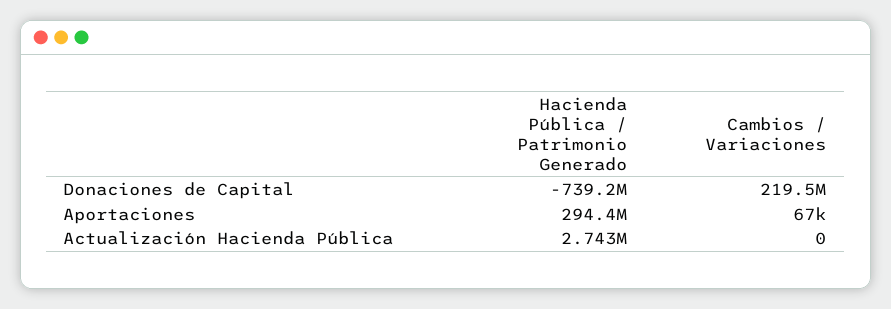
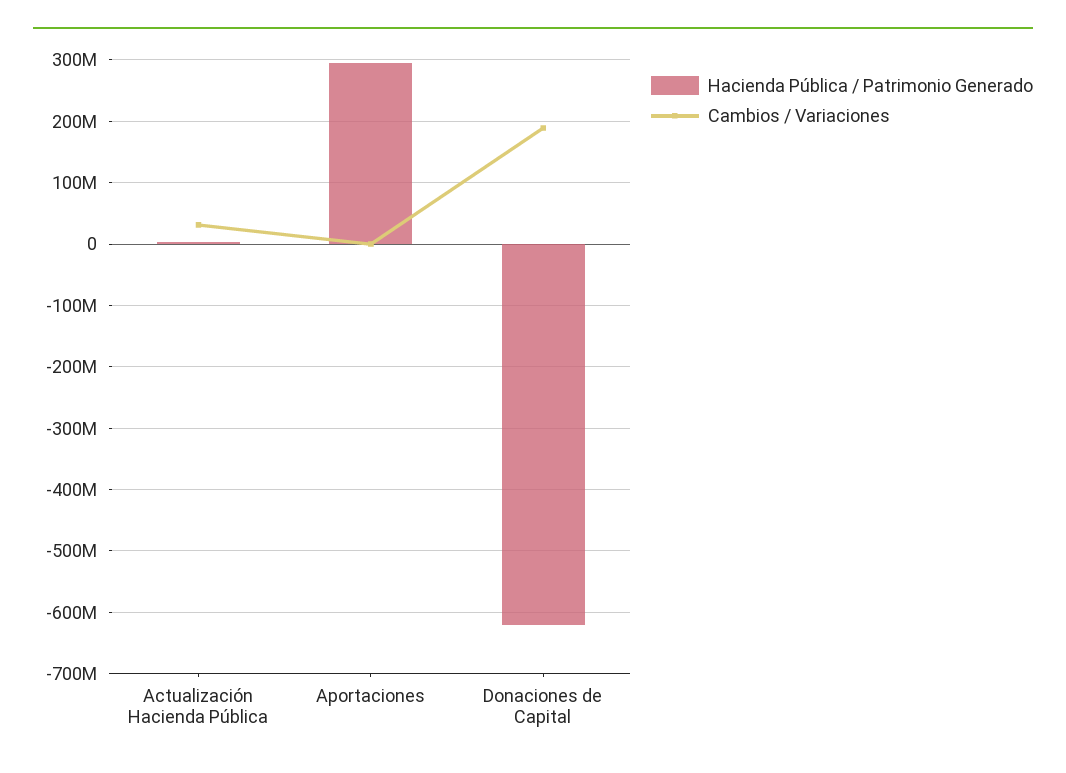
  {
    "Hacienda Pública / Patrimonio Generado": {
-     "Donaciones de Capital": -739200000,
+     "Donaciones de Capital": -620000000,
      "Aportaciones": 294400000,
      "Actualización Hacienda Pública": 2743000
    },
    "Cambios / Variaciones": {
-     "Donaciones de Capital": 219500000,
+     "Donaciones de Capital": 190000000,
      "Aportaciones": 67000,
-     "Actualización Hacienda Pública": 0
+     "Actualización Hacienda Pública": 30000000
    }
  }

